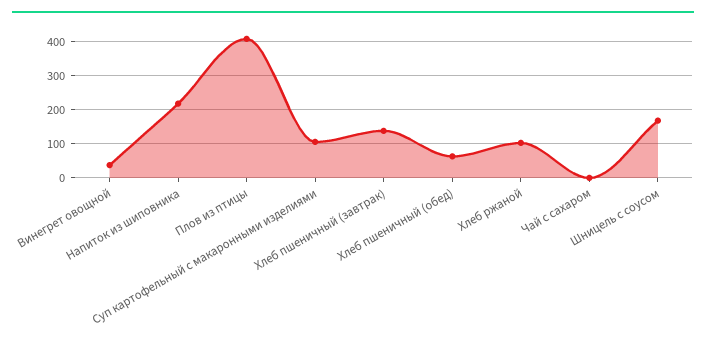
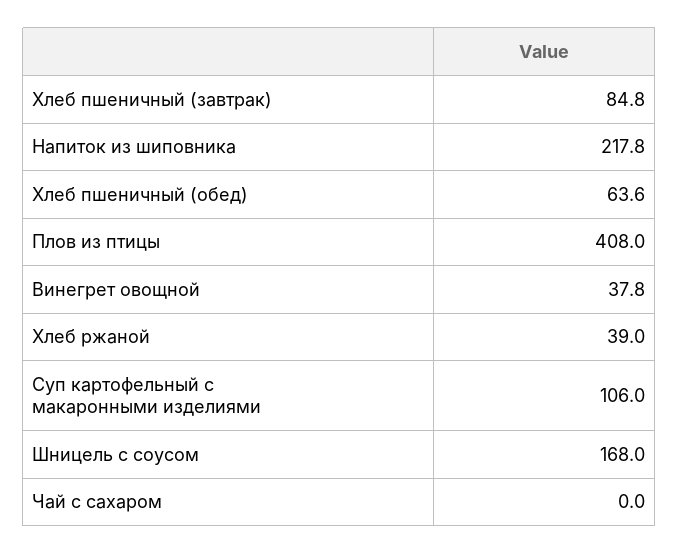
  {
    "Винегрет овощной": 37.8,
    "Напиток из шиповника": 217.8,
    "Плов из птицы": 408,
    "Суп картофельный с макаронными изделиями": 106,
-   "Хлеб пшеничный (завтрак)": 140,
+   "Хлеб пшеничный (завтрак)": 84.8,
    "Хлеб пшеничный (обед)": 63.6,
-   "Хлеб ржаной": 100,
+   "Хлеб ржаной": 39,
    "Чай с сахаром": 0,
    "Шницель с соусом": 168
  }

